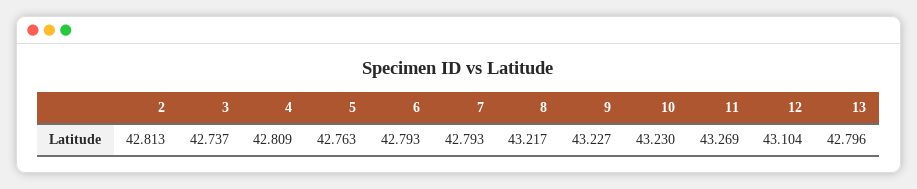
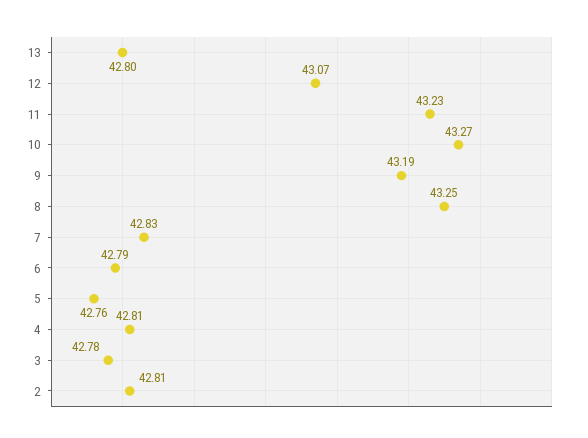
  {
    "2": 42.813,
-   "3": 42.737,
+   "3": 42.78,
    "4": 42.809,
    "5": 42.763,
    "6": 42.793,
-   "7": 42.793,
+   "7": 42.83,
-   "8": 43.217,
+   "8": 43.25,
-   "9": 43.227,
+   "9": 43.19,
-   "10": 43.23,
+   "10": 43.27,
-   "11": 43.269,
+   "11": 43.23,
-   "12": 43.104,
+   "12": 43.07,
    "13": 42.796
  }

